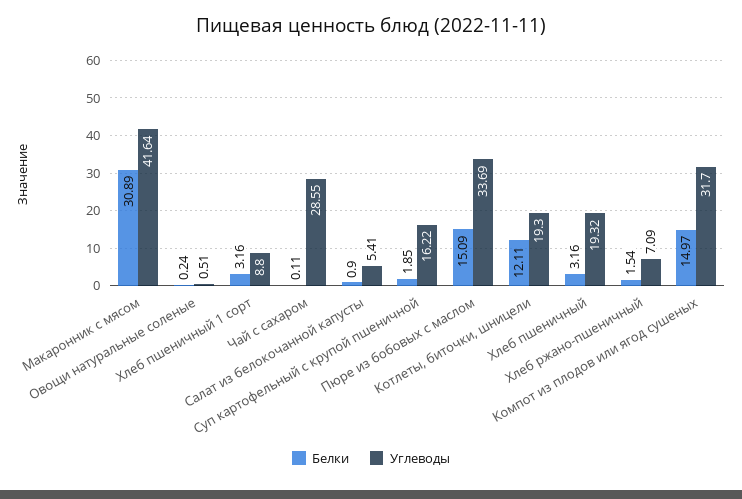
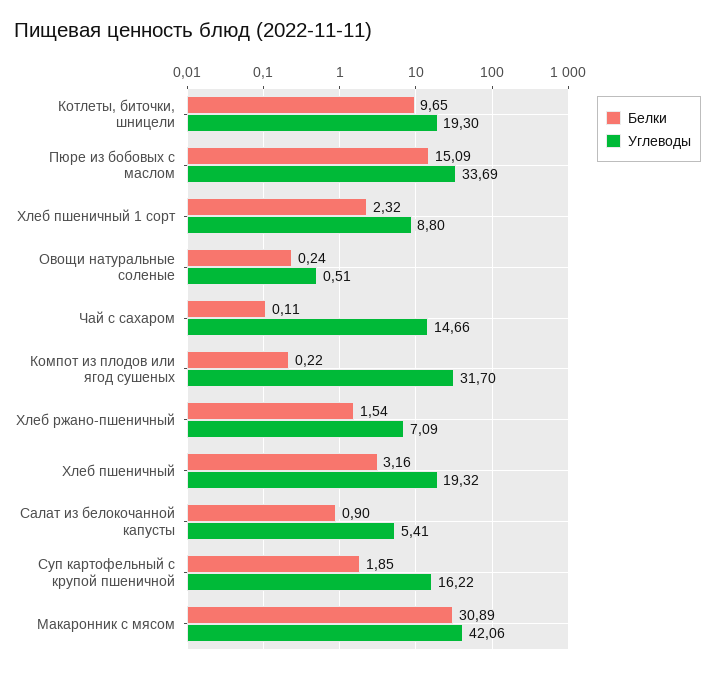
  {
    "Белки": {
      "Макаронник с мясом": 30.89,
      "Овощи натуральные соленые": 0.24,
-     "Хлеб пшеничный 1 сорт": 3.16,
+     "Хлеб пшеничный 1 сорт": 2.32,
      "Чай с сахаром": 0.11,
      "Салат из белокочанной капусты": 0.9,
      "Суп картофельный с крупой пшеничной": 1.85,
      "Пюре из бобовых с маслом": 15.09,
-     "Котлеты, биточки, шницели": 12.11,
+     "Котлеты, биточки, шницели": 9.65,
      "Хлеб пшеничный": 3.16,
      "Хлеб ржано-пшеничный": 1.54,
-     "Компот из плодов или ягод сушеных": 14.97
+     "Компот из плодов или ягод сушеных": 0.22
    },
    "Углеводы": {
-     "Макаронник с мясом": 41.64,
+     "Макаронник с мясом": 42.06,
      "Овощи натуральные соленые": 0.51,
      "Хлеб пшеничный 1 сорт": 8.8,
-     "Чай с сахаром": 28.55,
+     "Чай с сахаром": 14.66,
      "Салат из белокочанной капусты": 5.41,
      "Суп картофельный с крупой пшеничной": 16.22,
      "Пюре из бобовых с маслом": 33.69,
      "Котлеты, биточки, шницели": 19.3,
      "Хлеб пшеничный": 19.32,
      "Хлеб ржано-пшеничный": 7.09,
      "Компот из плодов или ягод сушеных": 31.7
    }
  }

